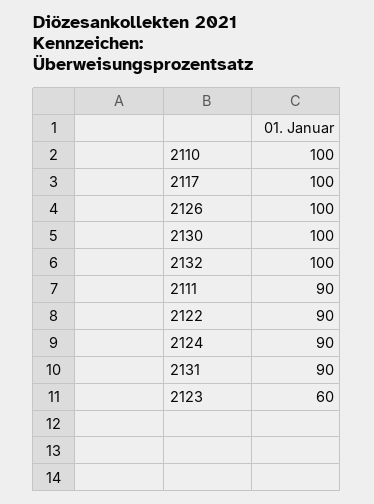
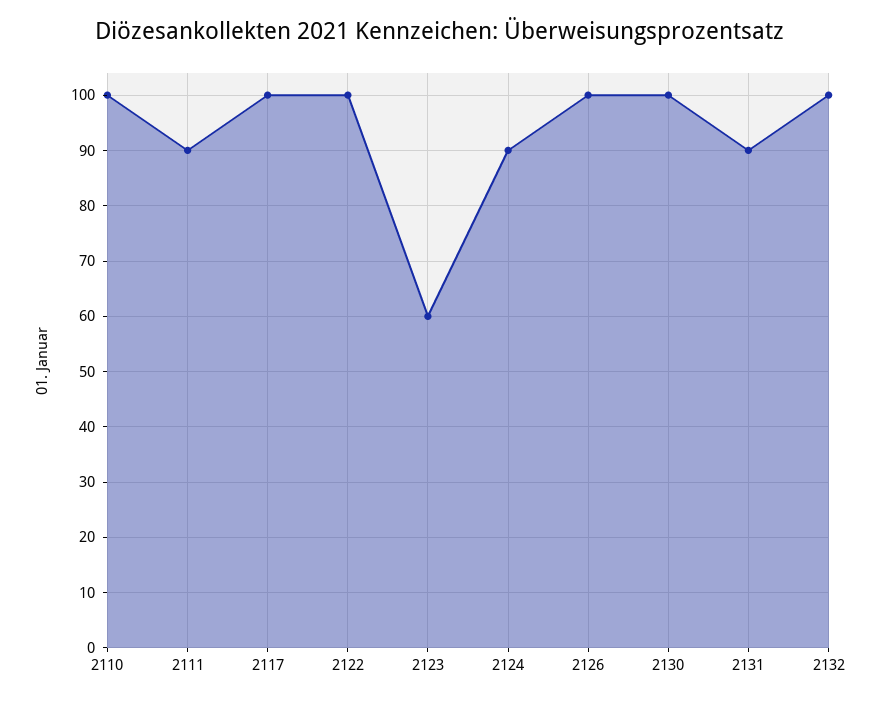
  {
    "2110": 100,
    "2117": 100,
    "2126": 100,
    "2130": 100,
    "2132": 100,
    "2111": 90,
-   "2122": 90,
+   "2122": 100,
    "2124": 90,
    "2131": 90,
    "2123": 60
  }

